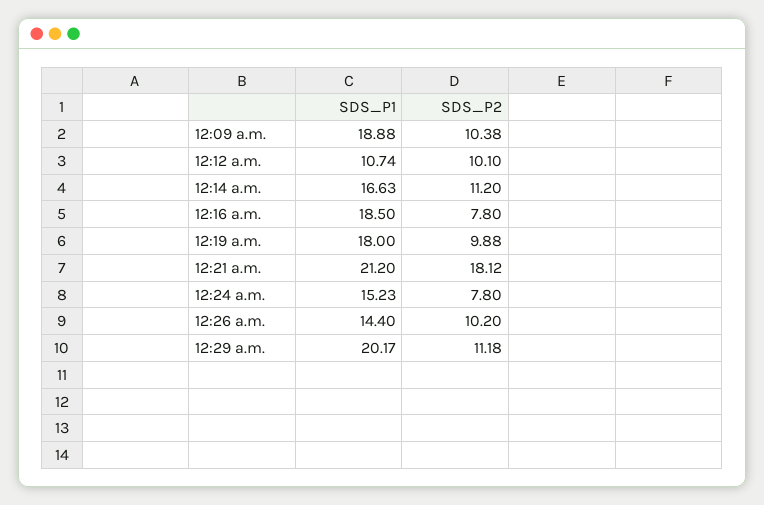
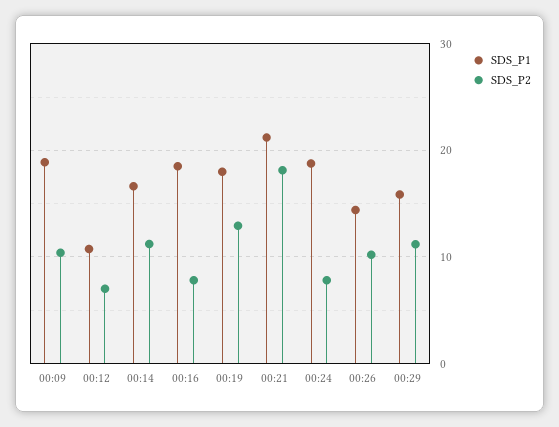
  {
    "SDS_P1": {
      "12:09 a.m.": 18.88,
      "12:12 a.m.": 10.74,
      "12:14 a.m.": 16.63,
      "12:16 a.m.": 18.5,
      "12:19 a.m.": 18,
      "12:21 a.m.": 21.2,
-     "12:24 a.m.": 15.23,
+     "12:24 a.m.": 19,
      "12:26 a.m.": 14.4,
-     "12:29 a.m.": 20.17
+     "12:29 a.m.": 16
    },
    "SDS_P2": {
      "12:09 a.m.": 10.38,
-     "12:12 a.m.": 10.1,
+     "12:12 a.m.": 7,
      "12:14 a.m.": 11.2,
      "12:16 a.m.": 7.8,
-     "12:19 a.m.": 9.88,
+     "12:19 a.m.": 13,
      "12:21 a.m.": 18.12,
      "12:24 a.m.": 7.8,
      "12:26 a.m.": 10.2,
      "12:29 a.m.": 11.18
    }
  }

